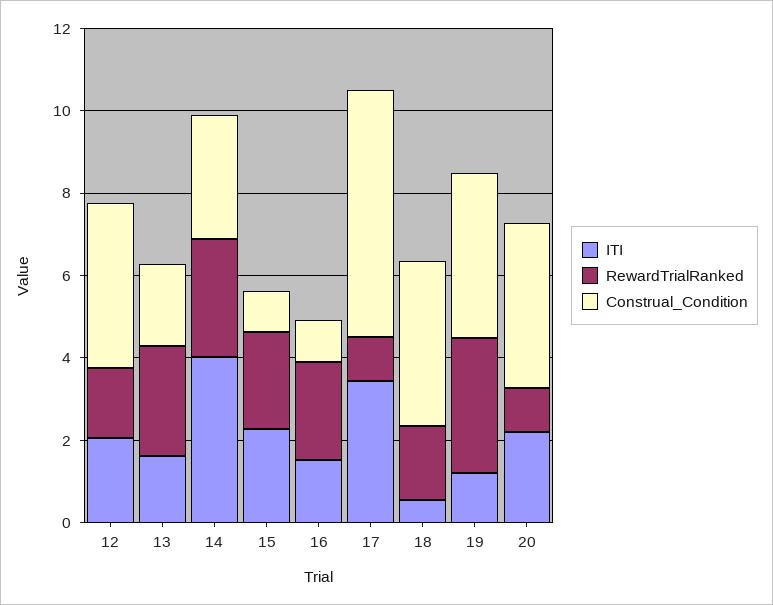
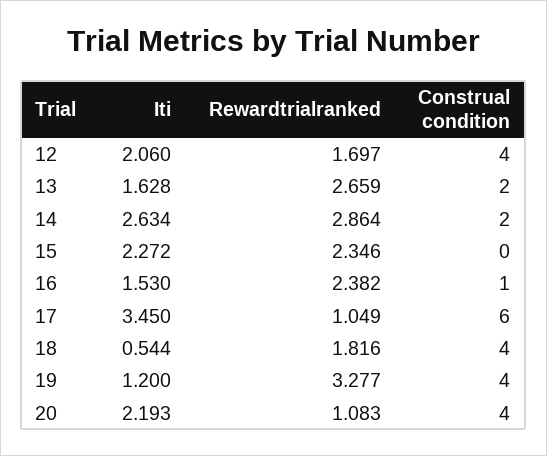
  {
    "ITI": {
      "12": 2.06,
      "13": 1.628,
-     "14": 4,
+     "14": 2.634,
      "15": 2.272,
      "16": 1.53,
      "17": 3.45,
      "18": 0.544,
      "19": 1.2,
      "20": 2.193
    },
    "RewardTrialRanked": {
      "12": 1.697,
      "13": 2.659,
      "14": 2.864,
      "15": 2.346,
      "16": 2.382,
      "17": 1.049,
      "18": 1.816,
      "19": 3.277,
      "20": 1.083
    },
    "Construal_Condition": {
      "12": 4,
      "13": 2,
-     "14": 3,
+     "14": 2,
-     "15": 1,
+     "15": 0,
      "16": 1,
      "17": 6,
      "18": 4,
      "19": 4,
      "20": 4
    }
  }

